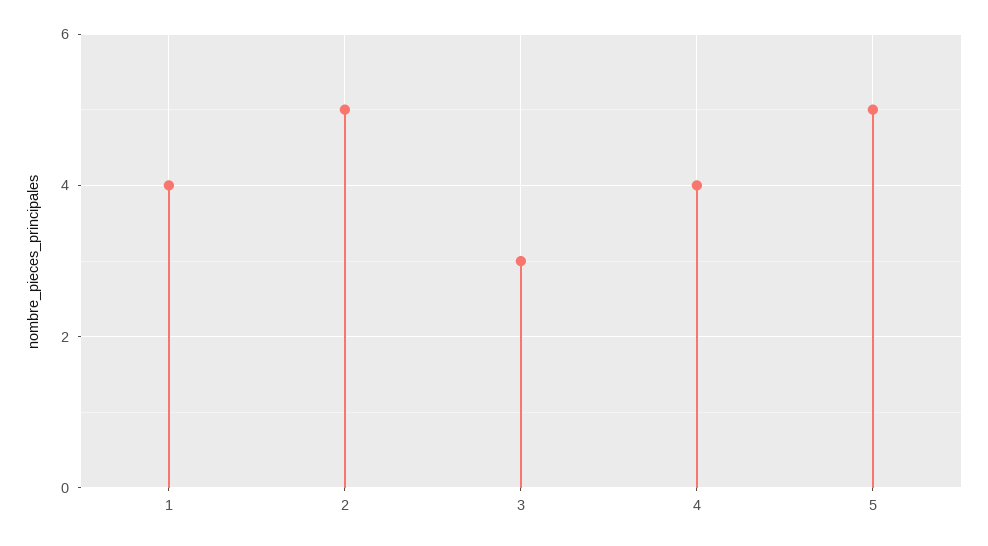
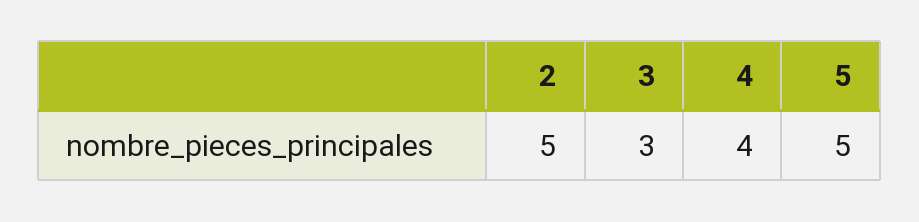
  {
-   "1": 4,
    "2": 5,
    "3": 3,
    "4": 4,
    "5": 5
  }

